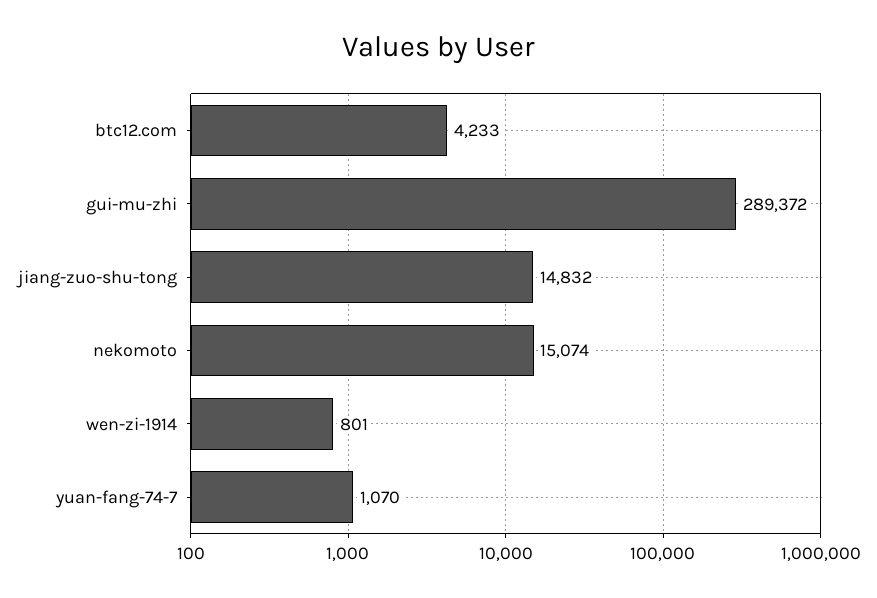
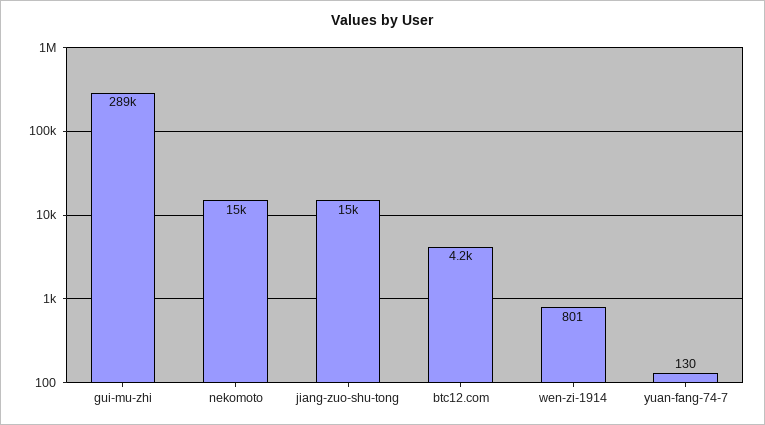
  {
    "btc12.com": 4233,
    "gui-mu-zhi": 289372,
    "jiang-zuo-shu-tong": 14832,
    "nekomoto": 15074,
    "wen-zi-1914": 801,
-   "yuan-fang-74-7": 1070
+   "yuan-fang-74-7": 130
  }

